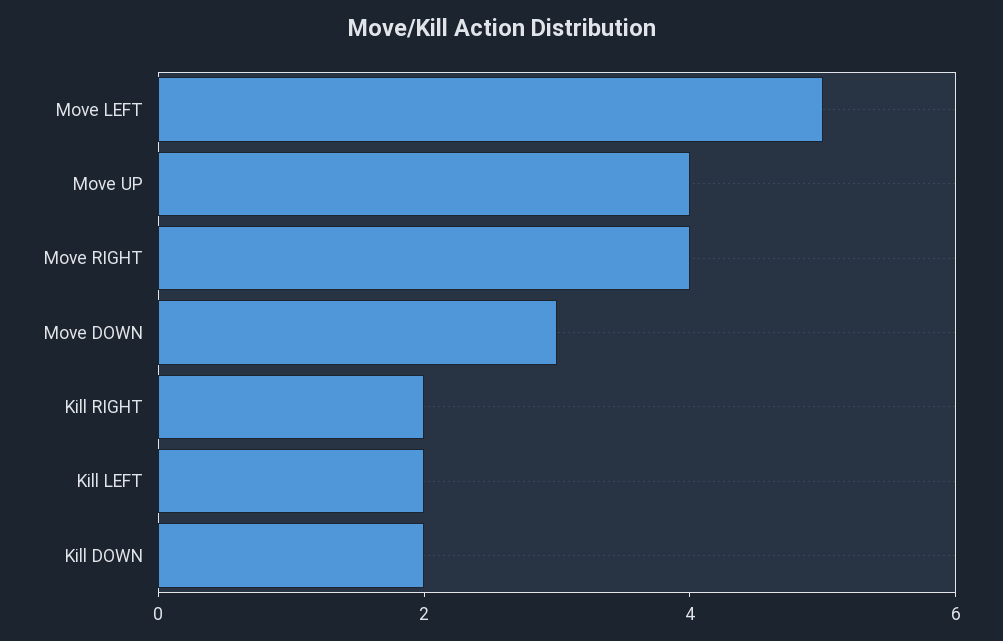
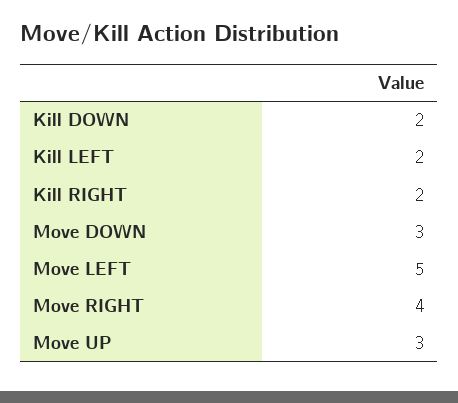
  {
    "Move LEFT": 5,
-   "Move UP": 4,
+   "Move UP": 3,
    "Move RIGHT": 4,
    "Move DOWN": 3,
    "Kill RIGHT": 2,
    "Kill LEFT": 2,
    "Kill DOWN": 2
  }

